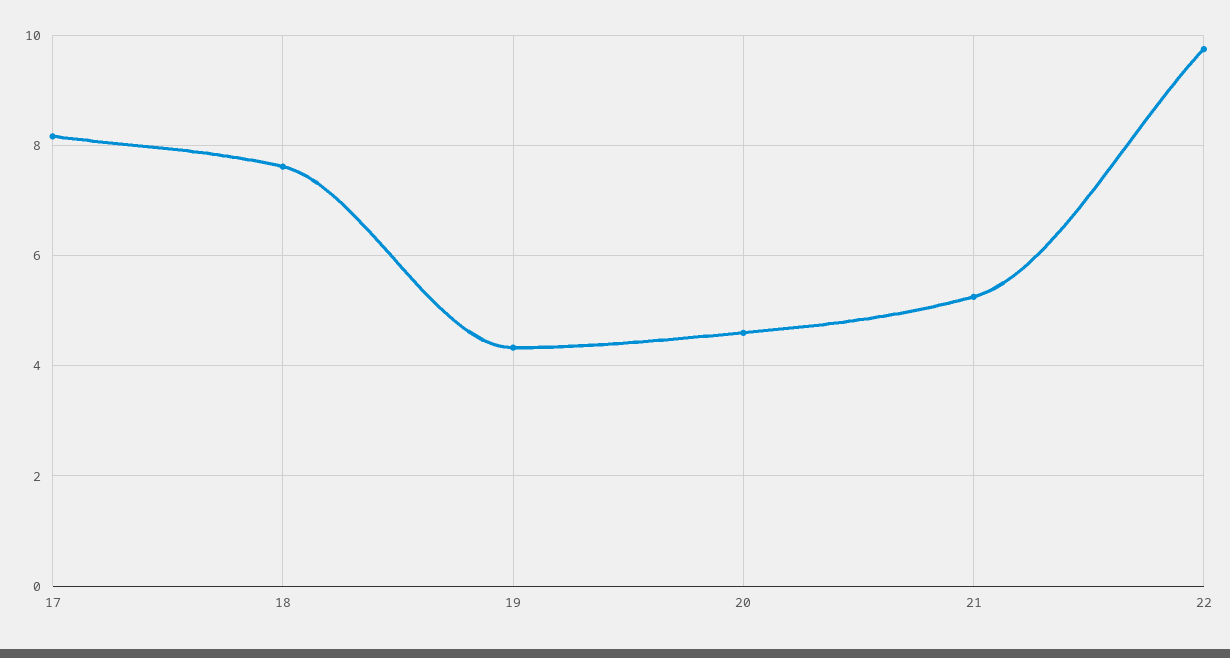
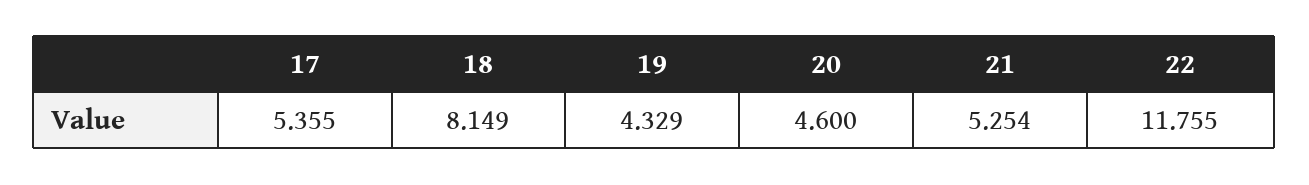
  {
-   "17": 8.2,
+   "17": 5.355,
-   "18": 7.6,
+   "18": 8.149,
    "19": 4.329,
    "20": 4.6,
    "21": 5.254,
-   "22": 9.8
+   "22": 11.755
  }

